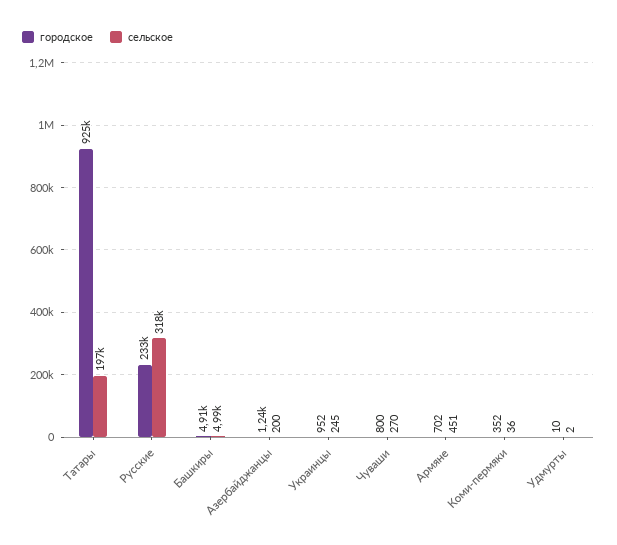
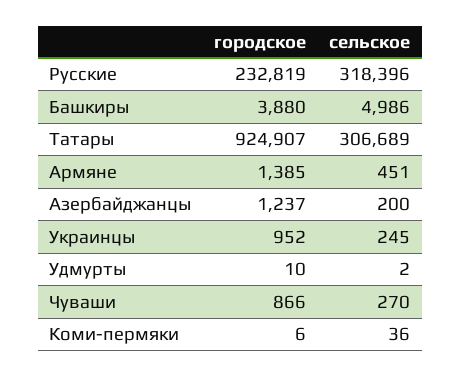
  {
    "городское": {
      "Татары": 924907,
      "Русские": 232819,
-     "Башкиры": 4910,
+     "Башкиры": 3880,
      "Азербайджанцы": 1237,
      "Украинцы": 952,
-     "Чуваши": 800,
+     "Чуваши": 866,
-     "Армяне": 702,
+     "Армяне": 1385,
-     "Коми-пермяки": 352,
+     "Коми-пермяки": 6,
      "Удмурты": 10
    },
    "сельское": {
-     "Татары": 197000,
+     "Татары": 306689,
      "Русские": 318396,
      "Башкиры": 4986,
      "Азербайджанцы": 200,
      "Украинцы": 245,
      "Чуваши": 270,
      "Армяне": 451,
      "Коми-пермяки": 36,
      "Удмурты": 2
    }
  }

